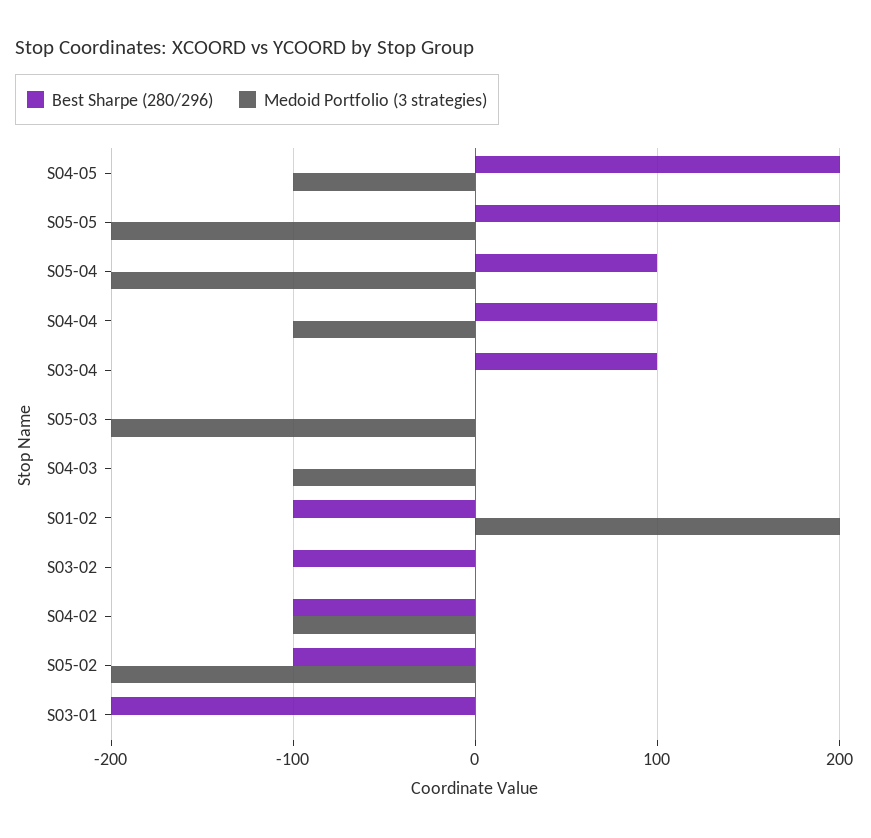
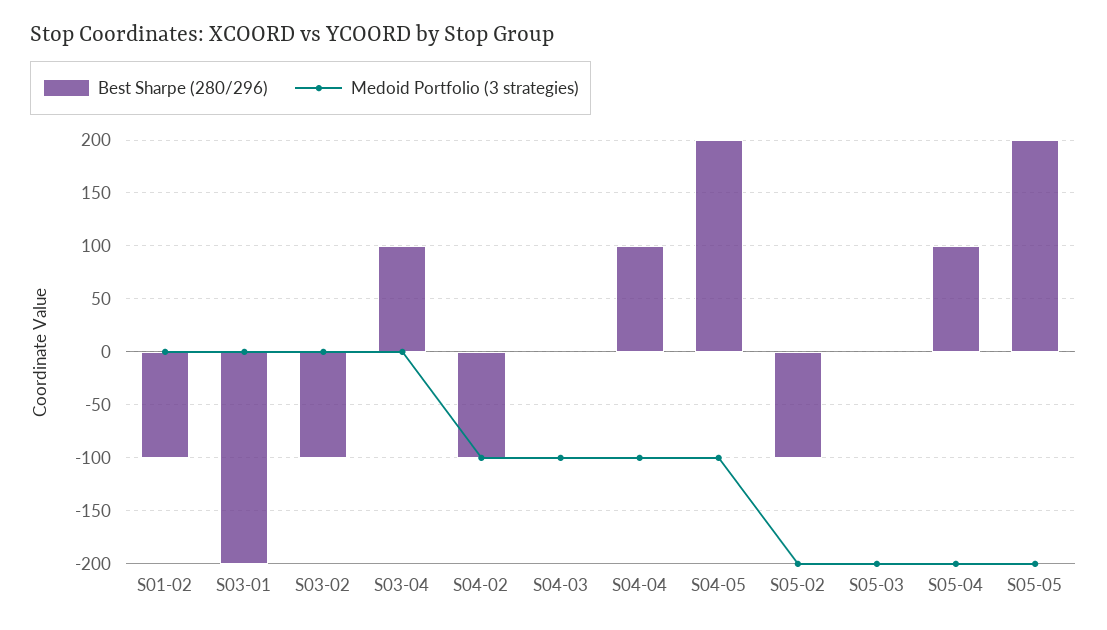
  {
    "Best Sharpe (280/296)": {
      "S04-05": 200,
      "S05-05": 200,
      "S05-04": 100,
      "S04-04": 100,
      "S03-04": 100,
      "S05-03": 0,
      "S04-03": 0,
      "S01-02": -100,
      "S03-02": -100,
      "S04-02": -100,
      "S05-02": -100,
      "S03-01": -200
    },
    "Medoid Portfolio (3 strategies)": {
      "S04-05": -100,
      "S05-05": -200,
      "S05-04": -200,
      "S04-04": -100,
      "S03-04": 0,
      "S05-03": -200,
      "S04-03": -100,
-     "S01-02": 200,
+     "S01-02": 0,
      "S03-02": 0,
      "S04-02": -100,
      "S05-02": -200,
      "S03-01": 0
    }
  }

